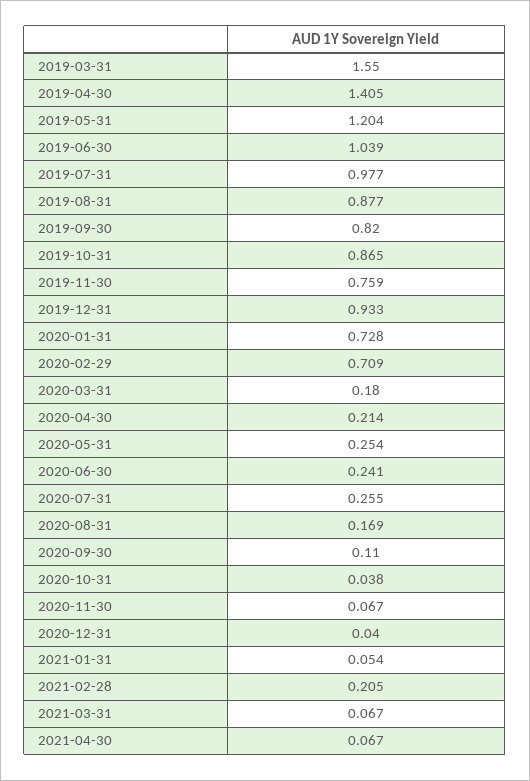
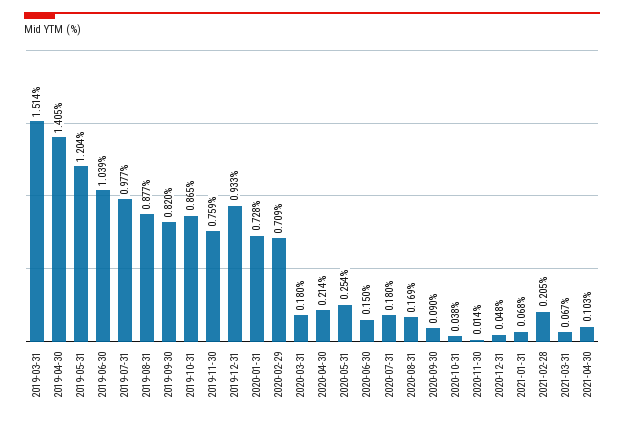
  {
-   "2019-03-31": 1.55,
+   "2019-03-31": 1.514,
    "2019-04-30": 1.405,
    "2019-05-31": 1.204,
    "2019-06-30": 1.039,
    "2019-07-31": 0.977,
    "2019-08-31": 0.877,
    "2019-09-30": 0.82,
    "2019-10-31": 0.865,
    "2019-11-30": 0.759,
    "2019-12-31": 0.933,
    "2020-01-31": 0.728,
    "2020-02-29": 0.709,
    "2020-03-31": 0.18,
    "2020-04-30": 0.214,
    "2020-05-31": 0.254,
-   "2020-06-30": 0.241,
+   "2020-06-30": 0.15,
-   "2020-07-31": 0.255,
+   "2020-07-31": 0.18,
    "2020-08-31": 0.169,
-   "2020-09-30": 0.11,
+   "2020-09-30": 0.09,
    "2020-10-31": 0.038,
-   "2020-11-30": 0.067,
+   "2020-11-30": 0.014,
-   "2020-12-31": 0.04,
+   "2020-12-31": 0.048,
-   "2021-01-31": 0.054,
+   "2021-01-31": 0.068,
    "2021-02-28": 0.205,
    "2021-03-31": 0.067,
-   "2021-04-30": 0.067
+   "2021-04-30": 0.103
  }

